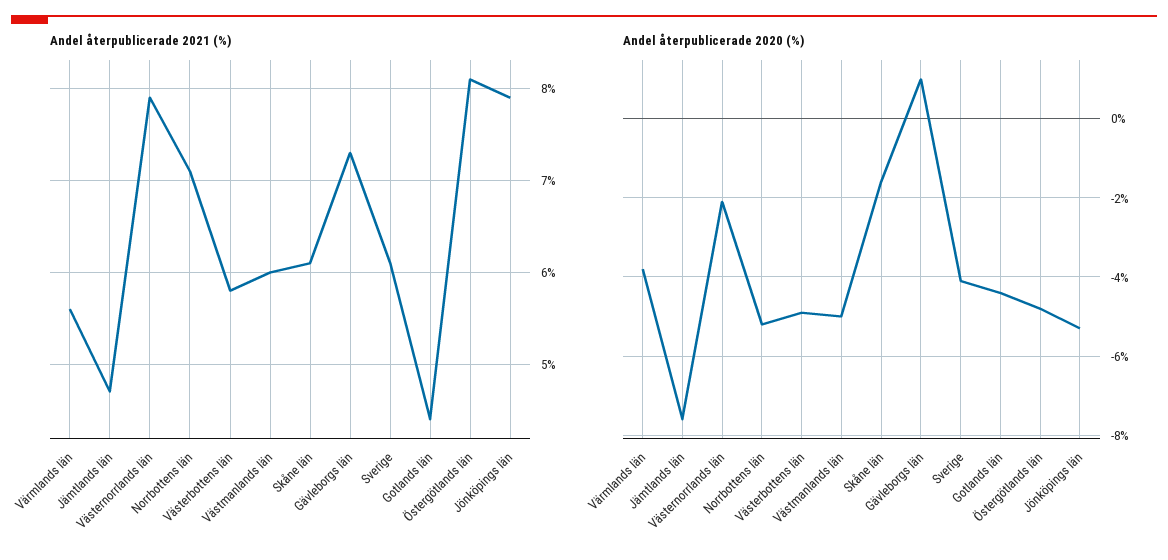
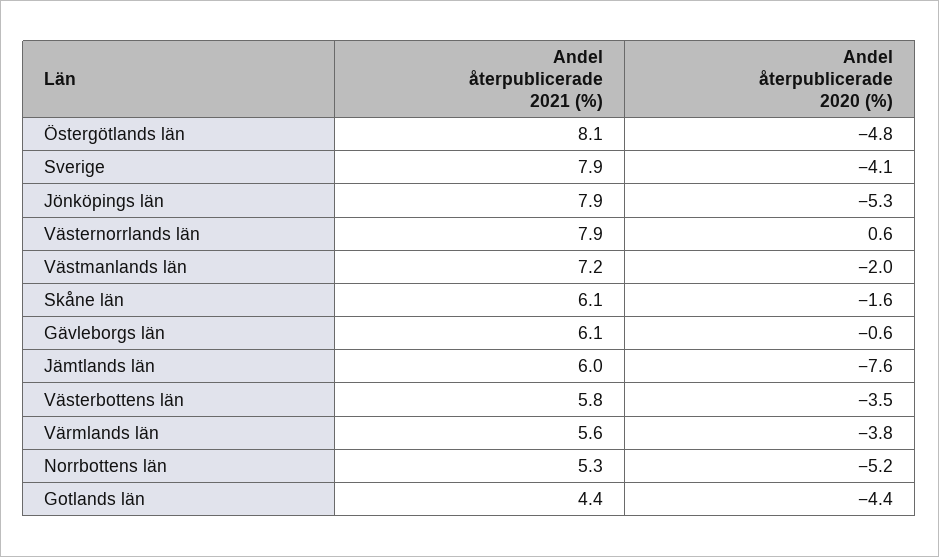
  {
    "Andel återpublicerade 2021 (%)": {
      "Värmlands län": 5.6,
-     "Jämtlands län": 4.7,
+     "Jämtlands län": 6,
      "Västernorrlands län": 7.9,
-     "Norrbottens län": 7.1,
+     "Norrbottens län": 5.3,
      "Västerbottens län": 5.8,
-     "Västmanlands län": 6,
+     "Västmanlands län": 7.2,
      "Skåne län": 6.1,
-     "Gävleborgs län": 7.3,
+     "Gävleborgs län": 6.1,
-     "Sverige": 6.1,
+     "Sverige": 7.9,
      "Gotlands län": 4.4,
      "Östergötlands län": 8.1,
      "Jönköpings län": 7.9
    },
    "Andel återpublicerade 2020 (%)": {
      "Värmlands län": -3.8,
      "Jämtlands län": -7.6,
-     "Västernorrlands län": -2,
+     "Västernorrlands län": 0.6,
      "Norrbottens län": -5.2,
-     "Västerbottens län": -5,
+     "Västerbottens län": -3.5,
-     "Västmanlands län": -5,
+     "Västmanlands län": -2,
      "Skåne län": -1.6,
-     "Gävleborgs län": 1,
+     "Gävleborgs län": -0.6,
      "Sverige": -4.1,
      "Gotlands län": -4.4,
      "Östergötlands län": -4.8,
      "Jönköpings län": -5.3
    }
  }

